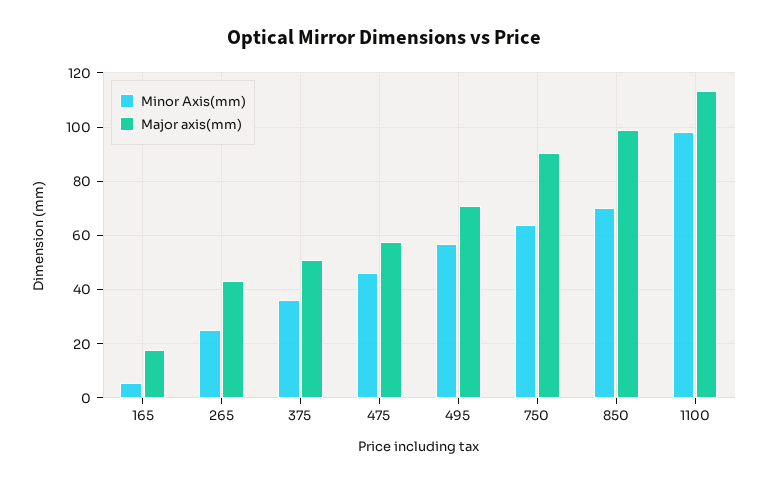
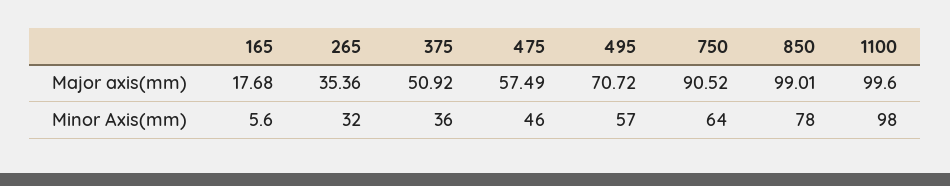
  {
    "Minor Axis(mm)": {
      "165": 5.6,
-     "265": 25,
+     "265": 32,
      "375": 36,
      "475": 46,
      "495": 57,
      "750": 64,
-     "850": 70,
+     "850": 78,
      "1100": 98
    },
    "Major axis(mm)": {
      "165": 17.68,
-     "265": 42.5,
+     "265": 35.36,
      "375": 50.92,
      "475": 57.49,
      "495": 70.72,
      "750": 90.52,
      "850": 99.01,
-     "1100": 112.5
+     "1100": 99.6
    }
  }

